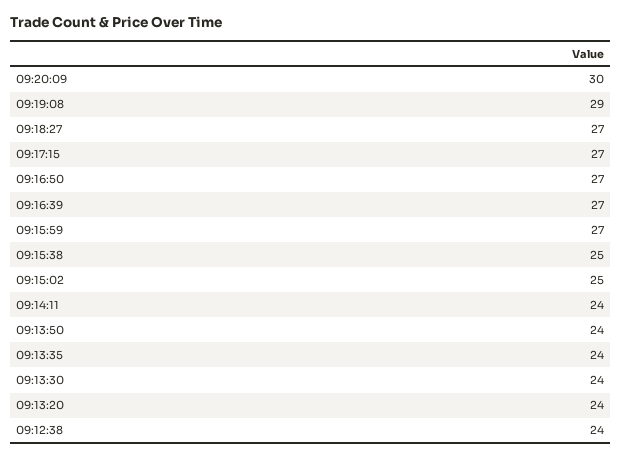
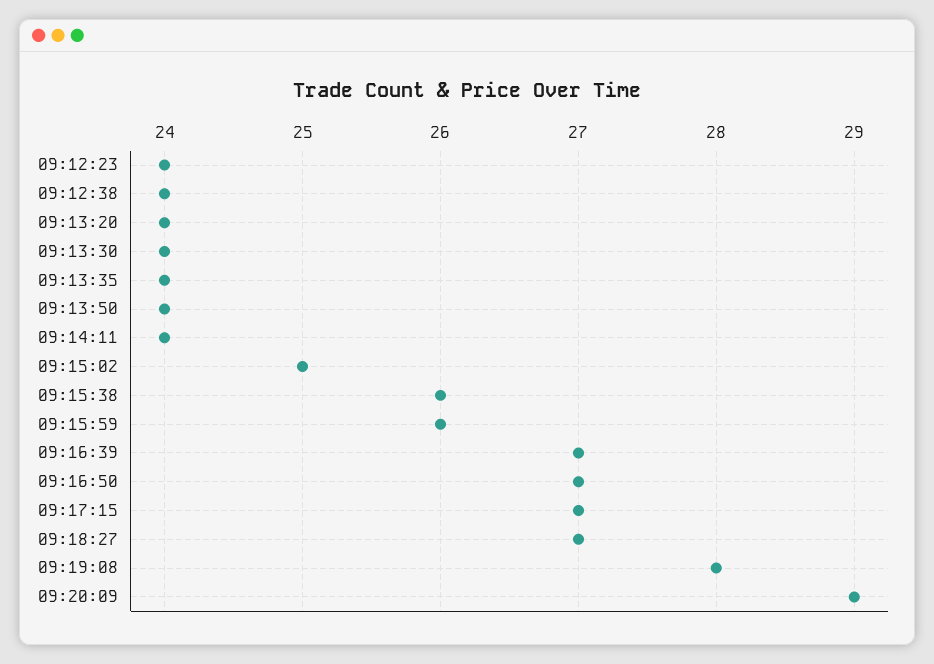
  {
-   "09:20:09": 30,
+   "09:20:09": 29,
-   "09:19:08": 29,
+   "09:19:08": 28,
    "09:18:27": 27,
    "09:17:15": 27,
    "09:16:50": 27,
    "09:16:39": 27,
-   "09:15:59": 27,
+   "09:15:59": 26,
-   "09:15:38": 25,
+   "09:15:38": 26,
    "09:15:02": 25,
    "09:14:11": 24,
    "09:13:50": 24,
    "09:13:35": 24,
    "09:13:30": 24,
    "09:13:20": 24,
-   "09:12:38": 24
+   "09:12:38": 24,
+   "09:12:23": 24
  }

